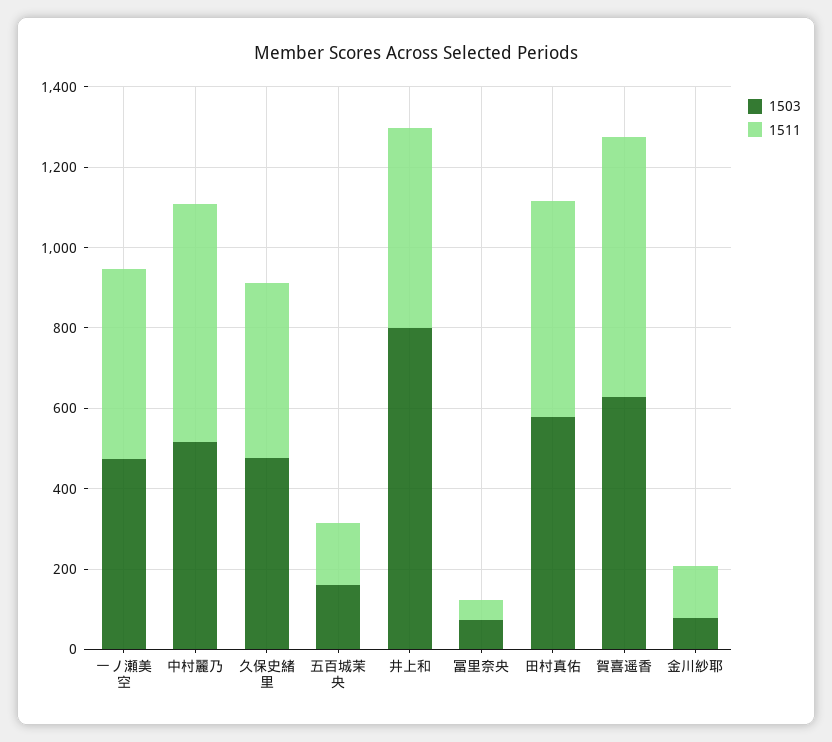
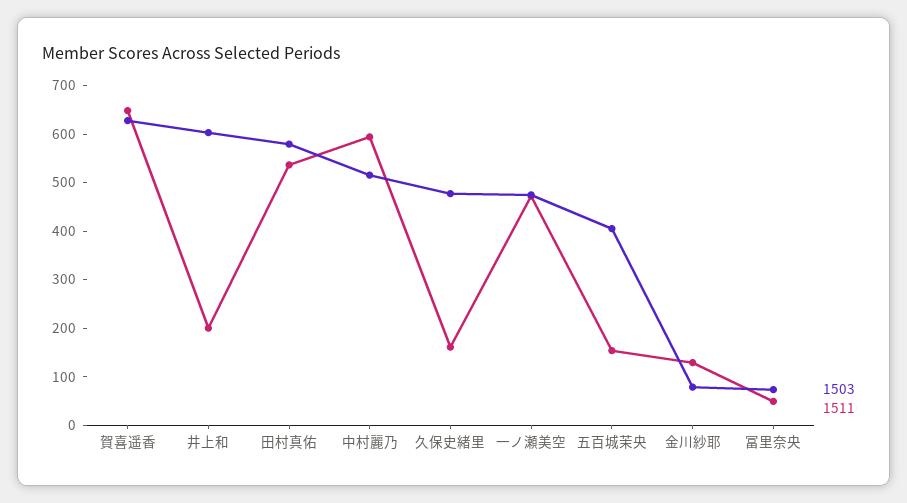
  {
    "1503": {
      "一ノ瀬美空": 480,
      "中村麗乃": 520,
      "久保史緒里": 480,
-     "五百城茉央": 150,
+     "五百城茉央": 400,
-     "井上和": 800,
+     "井上和": 600,
      "冨里奈央": 80,
      "田村真佑": 580,
      "賀喜遥香": 620,
      "金川紗耶": 80
    },
    "1511": {
      "一ノ瀬美空": 480,
      "中村麗乃": 600,
-     "久保史緒里": 450,
+     "久保史緒里": 160,
      "五百城茉央": 160,
-     "井上和": 500,
+     "井上和": 200,
      "冨里奈央": 40,
      "田村真佑": 540,
      "賀喜遥香": 640,
      "金川紗耶": 120
    }
  }

